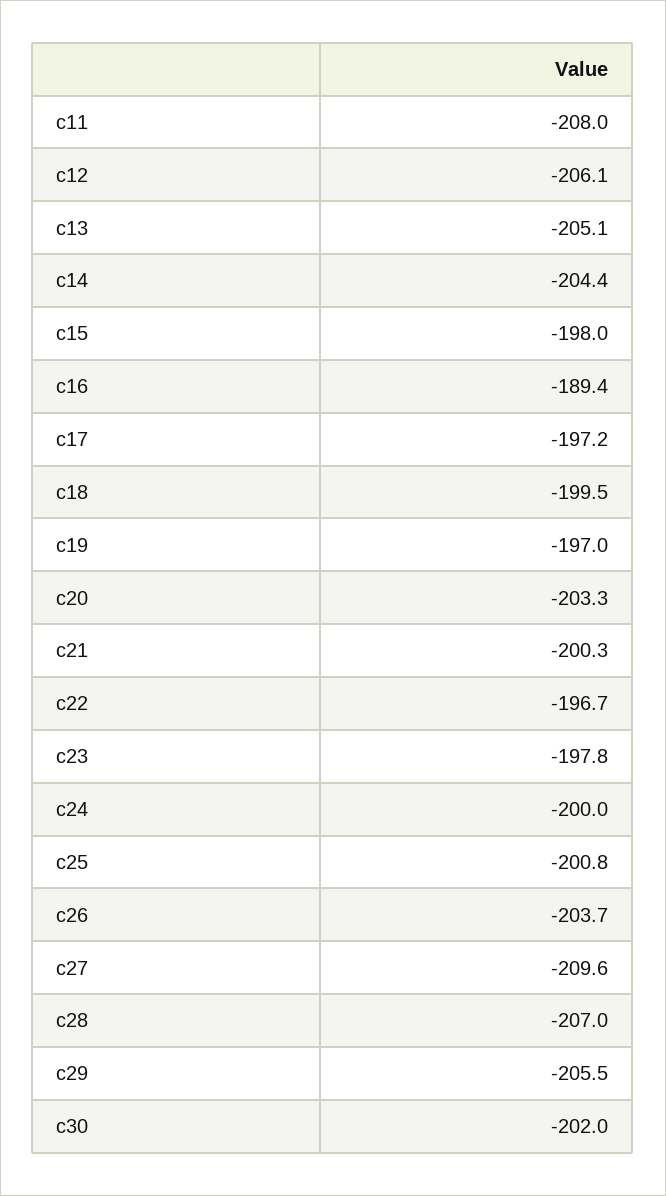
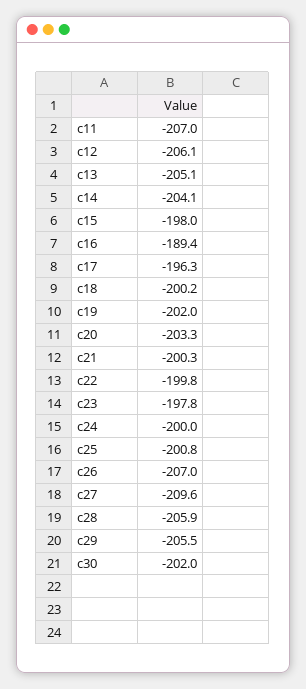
  {
-   "c11": -208,
+   "c11": -207,
    "c12": -206.1,
    "c13": -205.1,
-   "c14": -204.4,
+   "c14": -204.1,
    "c15": -198,
    "c16": -189.4,
-   "c17": -197.2,
+   "c17": -196.3,
-   "c18": -199.5,
+   "c18": -200.2,
-   "c19": -197,
+   "c19": -202,
    "c20": -203.3,
    "c21": -200.3,
-   "c22": -196.7,
+   "c22": -199.8,
    "c23": -197.8,
    "c24": -200,
    "c25": -200.8,
-   "c26": -203.7,
+   "c26": -207,
    "c27": -209.6,
-   "c28": -207,
+   "c28": -205.9,
    "c29": -205.5,
    "c30": -202
  }

